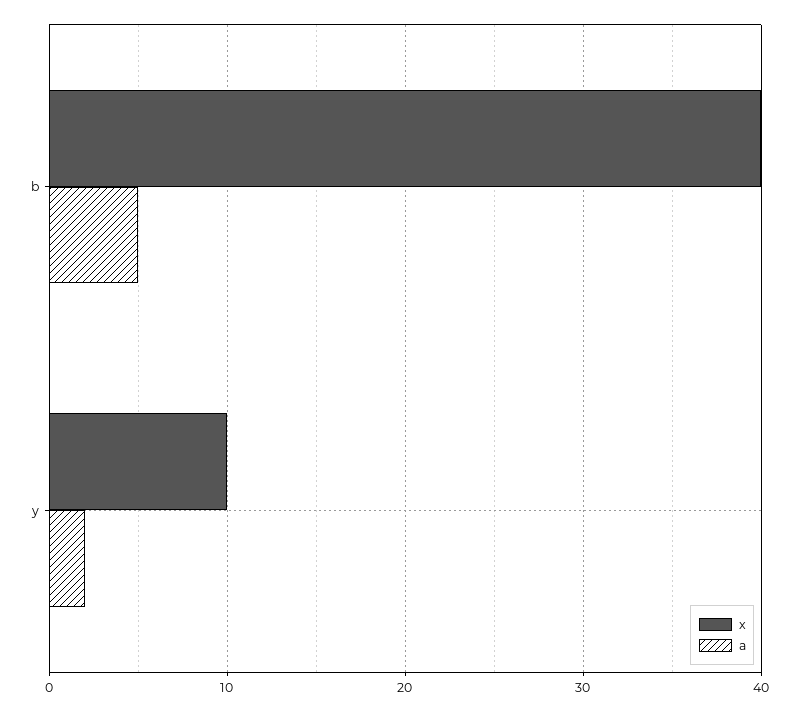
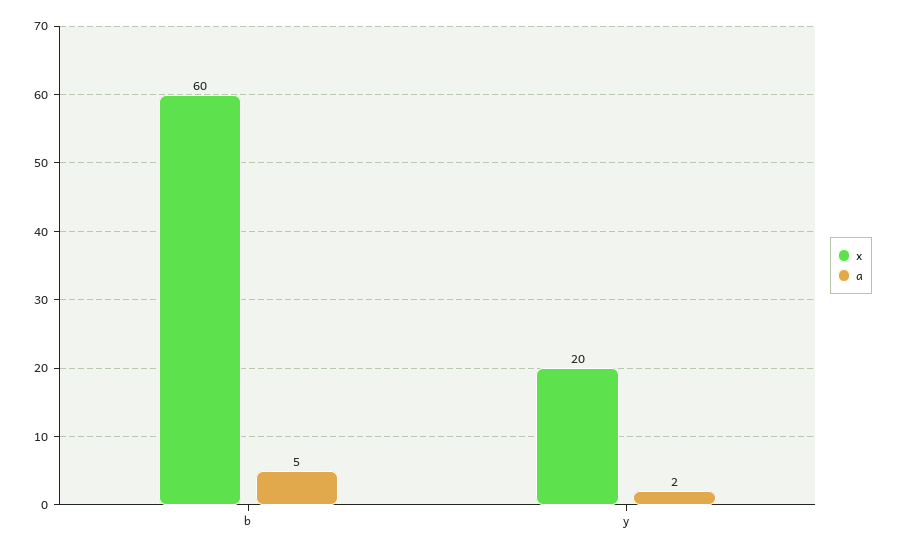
  {
    "x": {
-     "b": 40,
+     "b": 60,
-     "y": 10
+     "y": 20
    },
    "a": {
      "b": 5,
      "y": 2
    }
  }

